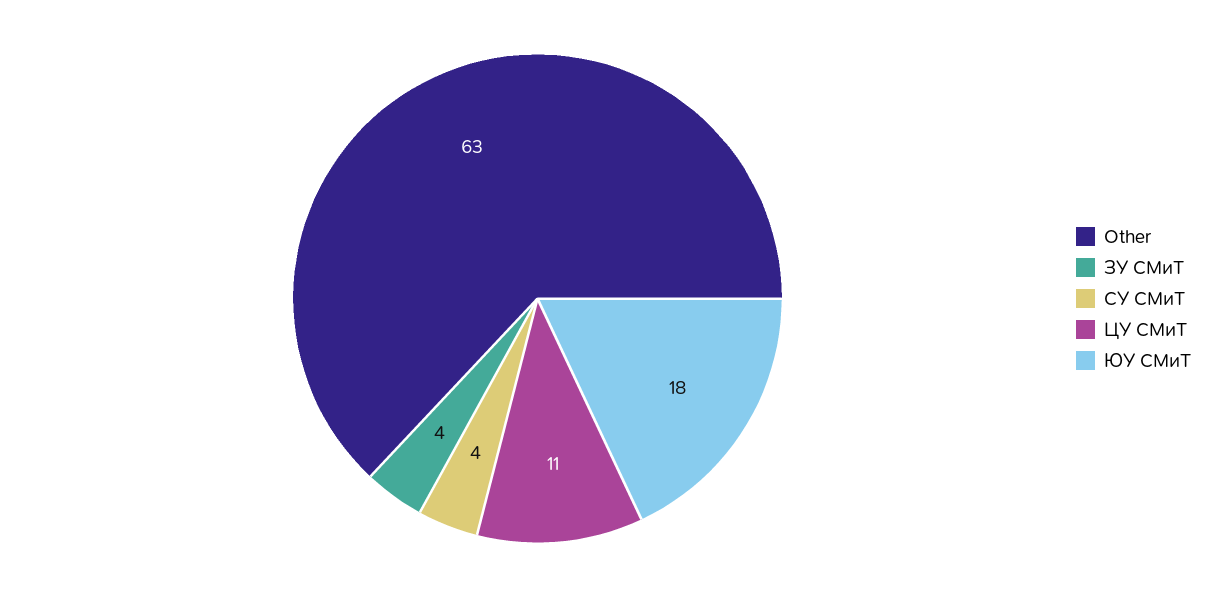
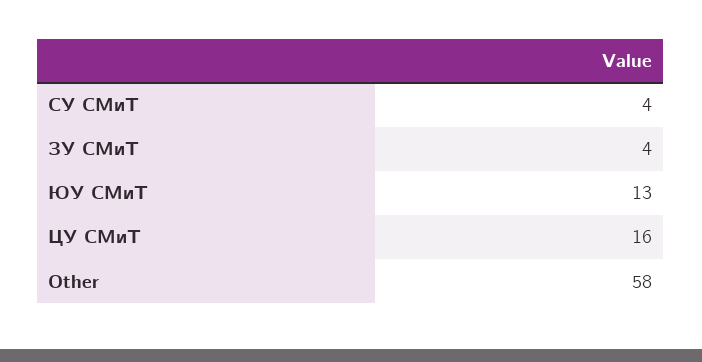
  {
-   "Other": 63,
+   "Other": 58,
    "ЗУ СМиТ": 4,
    "СУ СМиТ": 4,
-   "ЦУ СМиТ": 11,
+   "ЦУ СМиТ": 16,
-   "ЮУ СМиТ": 18
+   "ЮУ СМиТ": 13
  }

